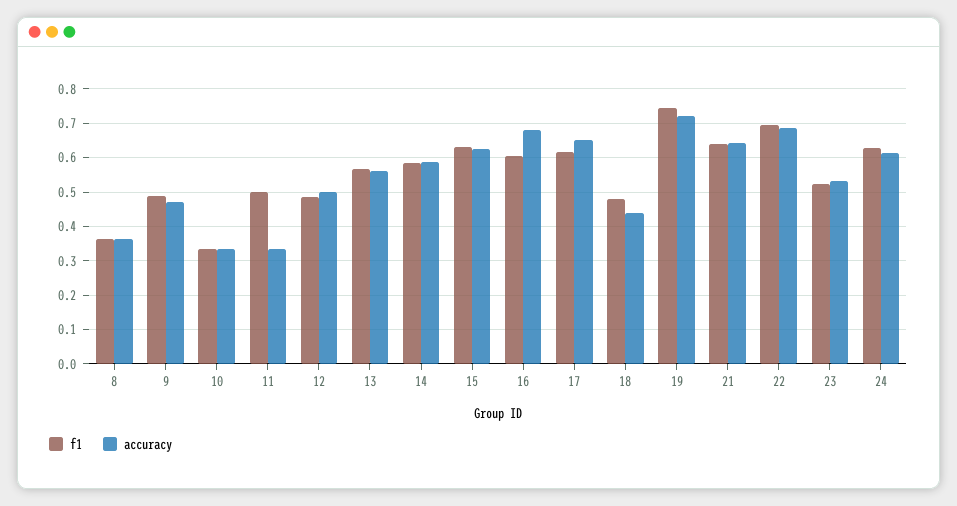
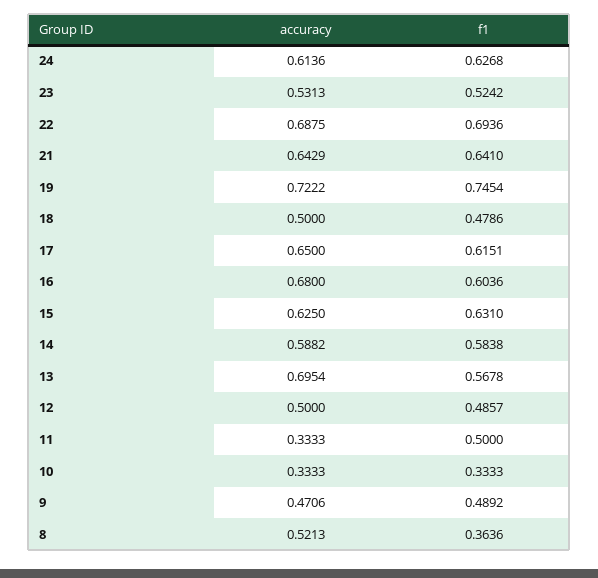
  {
    "f1": {
      "8": 0.3636,
      "9": 0.4892,
      "10": 0.3333,
      "11": 0.5,
      "12": 0.4857,
      "13": 0.5678,
      "14": 0.5838,
      "15": 0.631,
      "16": 0.6036,
      "17": 0.6151,
      "18": 0.4786,
      "19": 0.7454,
      "21": 0.641,
      "22": 0.6936,
      "23": 0.5242,
      "24": 0.6268
    },
    "accuracy": {
-     "8": 0.36,
+     "8": 0.5213,
      "9": 0.4706,
      "10": 0.3333,
      "11": 0.3333,
      "12": 0.5,
-     "13": 0.56,
+     "13": 0.6954,
      "14": 0.5882,
      "15": 0.625,
      "16": 0.68,
      "17": 0.65,
-     "18": 0.44,
+     "18": 0.5,
      "19": 0.7222,
      "21": 0.6429,
      "22": 0.6875,
      "23": 0.5313,
      "24": 0.6136
    }
  }

